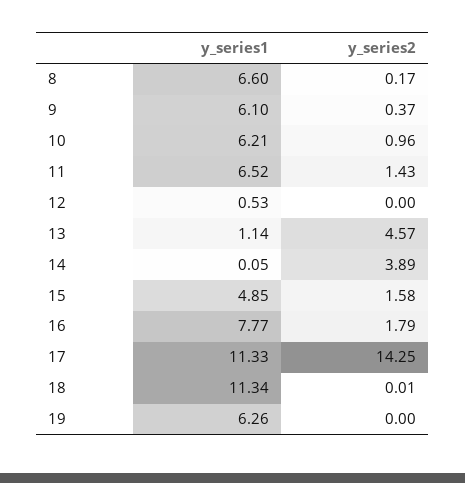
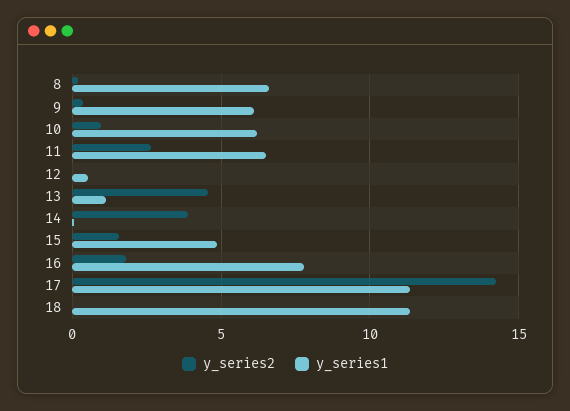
  {
    "y_series1": {
      "8": 6.6,
      "9": 6.1,
      "10": 6.21,
      "11": 6.52,
      "12": 0.53,
      "13": 1.14,
      "14": 0.05,
      "15": 4.85,
      "16": 7.77,
      "17": 11.33,
-     "18": 11.34,
+     "18": 11.34
-     "19": 6.26
    },
    "y_series2": {
      "8": 0.17,
      "9": 0.37,
      "10": 0.96,
-     "11": 1.43,
+     "11": 2.5,
      "12": 0,
      "13": 4.57,
      "14": 3.89,
      "15": 1.58,
      "16": 1.79,
      "17": 14.25,
-     "18": 0.01,
+     "18": 0.01
-     "19": 0
    }
  }

